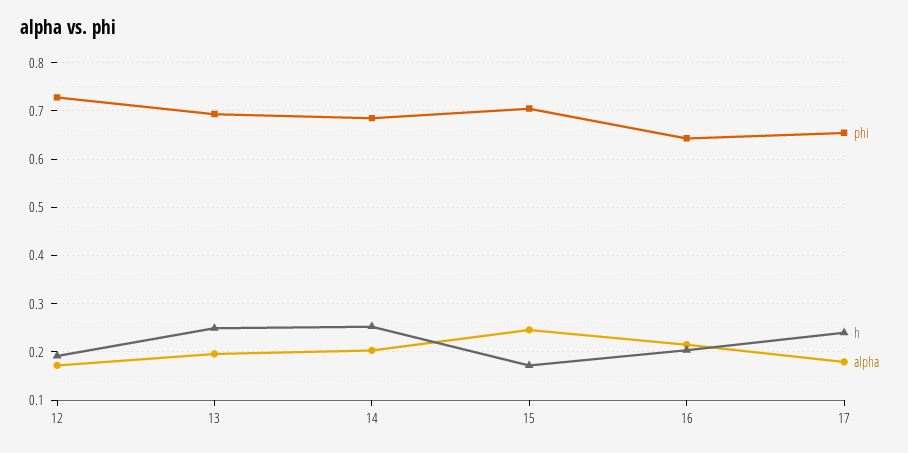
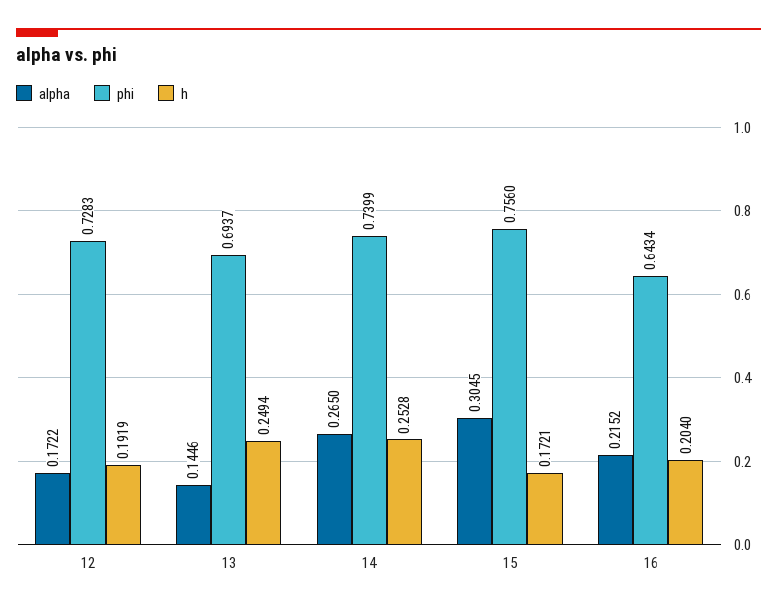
  {
    "phi": {
      "12": 0.7283,
      "13": 0.6937,
-     "14": 0.68,
+     "14": 0.7399,
-     "15": 0.7,
+     "15": 0.756,
-     "16": 0.6434,
+     "16": 0.6434
-     "17": 0.66
    },
    "h": {
      "12": 0.1919,
      "13": 0.2494,
      "14": 0.2528,
      "15": 0.1721,
-     "16": 0.204,
+     "16": 0.204
-     "17": 0.24
    },
    "alpha": {
      "12": 0.1722,
-     "13": 0.2,
+     "13": 0.1446,
-     "14": 0.2,
+     "14": 0.265,
-     "15": 0.24,
+     "15": 0.3045,
-     "16": 0.2152,
+     "16": 0.2152
-     "17": 0.18
    }
  }

